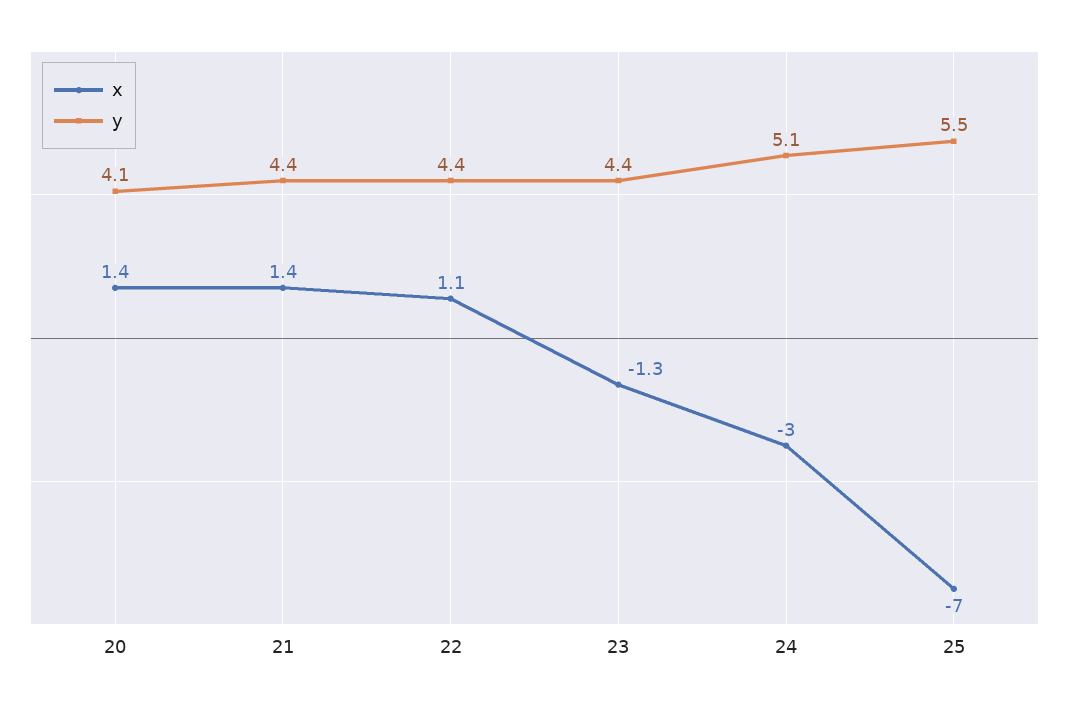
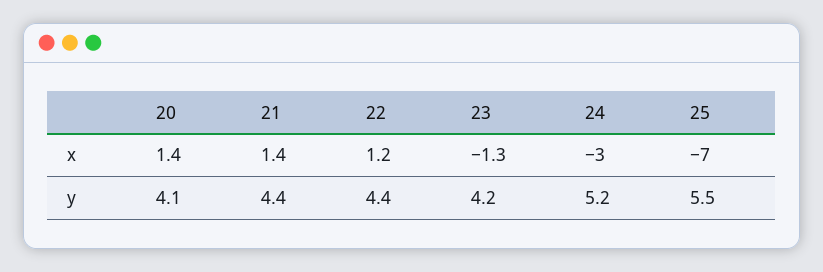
  {
    "x": {
      "20": 1.4,
      "21": 1.4,
-     "22": 1.1,
+     "22": 1.2,
      "23": -1.3,
      "24": -3,
      "25": -7
    },
    "y": {
      "20": 4.1,
      "21": 4.4,
      "22": 4.4,
-     "23": 4.4,
+     "23": 4.2,
-     "24": 5.1,
+     "24": 5.2,
      "25": 5.5
    }
  }

